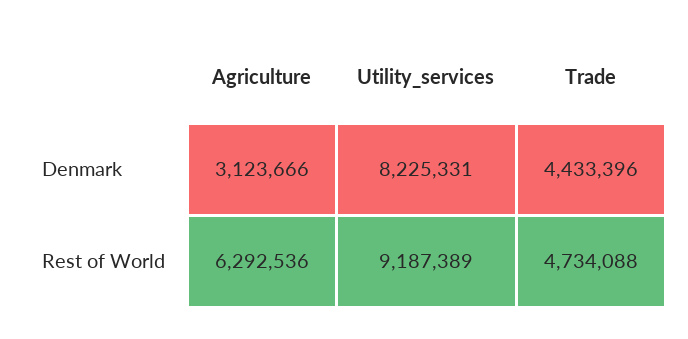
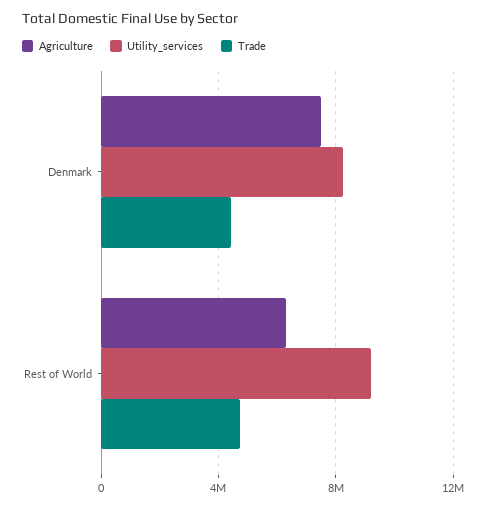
  {
    "Agriculture": {
-     "Denmark": 3123666,
+     "Denmark": 7500000,
      "Rest of World": 6292536
    },
    "Utility_services": {
      "Denmark": 8225331,
      "Rest of World": 9187389
    },
    "Trade": {
      "Denmark": 4433396,
      "Rest of World": 4734088
    }
  }

